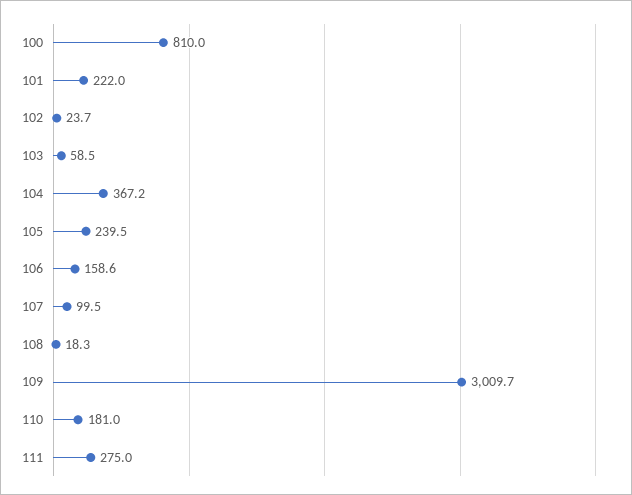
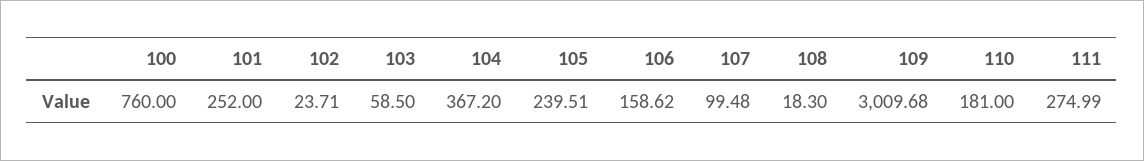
  {
-   "100": 810,
+   "100": 760,
-   "101": 222,
+   "101": 252,
    "102": 23.71,
    "103": 58.5,
    "104": 367.2,
    "105": 239.51,
    "106": 158.62,
    "107": 99.48,
    "108": 18.3,
    "109": 3009.68,
    "110": 181,
    "111": 274.99
  }

